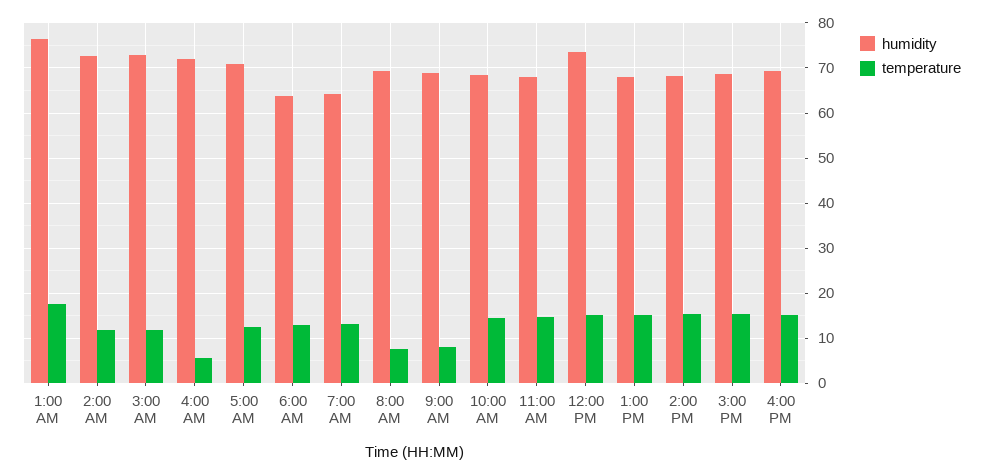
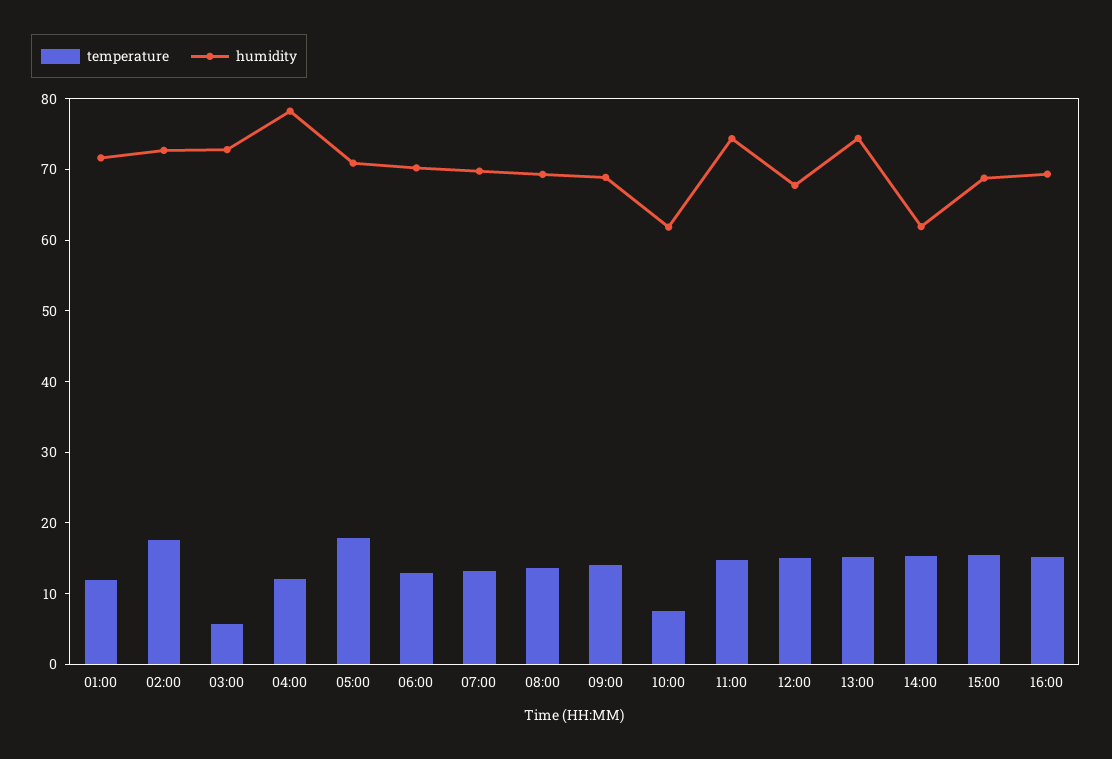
  {
    "humidity": {
-     "1:00 AM": 76,
+     "1:00 AM": 72,
      "2:00 AM": 72,
      "3:00 AM": 72,
-     "4:00 AM": 72,
+     "4:00 AM": 78,
      "5:00 AM": 70,
-     "6:00 AM": 64,
+     "6:00 AM": 70,
-     "7:00 AM": 64,
+     "7:00 AM": 70,
      "8:00 AM": 70,
      "9:00 AM": 68,
-     "10:00 AM": 68,
+     "10:00 AM": 62,
-     "11:00 AM": 68,
+     "11:00 AM": 74,
-     "12:00 PM": 74,
+     "12:00 PM": 68,
-     "1:00 PM": 68,
+     "1:00 PM": 74,
-     "2:00 PM": 68,
+     "2:00 PM": 62,
      "3:00 PM": 68,
      "4:00 PM": 70
    },
    "temperature": {
-     "1:00 AM": 18,
+     "1:00 AM": 12,
-     "2:00 AM": 12,
+     "2:00 AM": 18,
-     "3:00 AM": 12,
+     "3:00 AM": 6,
-     "4:00 AM": 6,
+     "4:00 AM": 12,
-     "5:00 AM": 12,
+     "5:00 AM": 18,
      "6:00 AM": 12,
      "7:00 AM": 14,
-     "8:00 AM": 8,
+     "8:00 AM": 14,
-     "9:00 AM": 8,
+     "9:00 AM": 14,
-     "10:00 AM": 14,
+     "10:00 AM": 8,
      "11:00 AM": 14,
      "12:00 PM": 16,
      "1:00 PM": 16,
      "2:00 PM": 16,
      "3:00 PM": 16,
      "4:00 PM": 16
    }
  }

